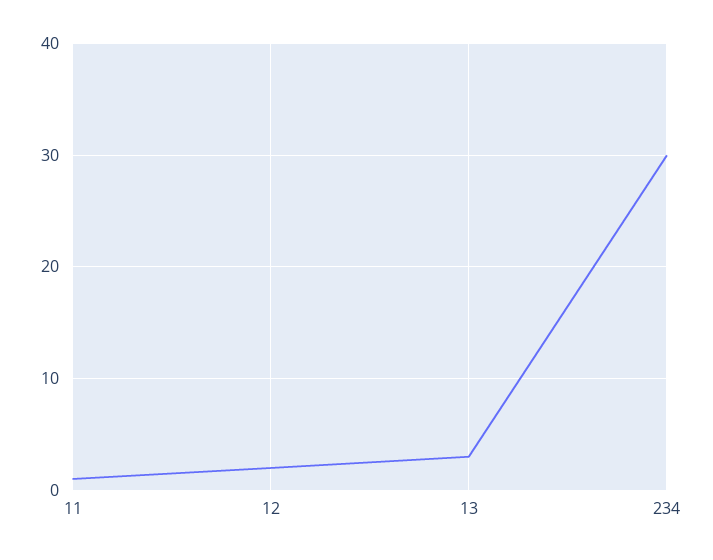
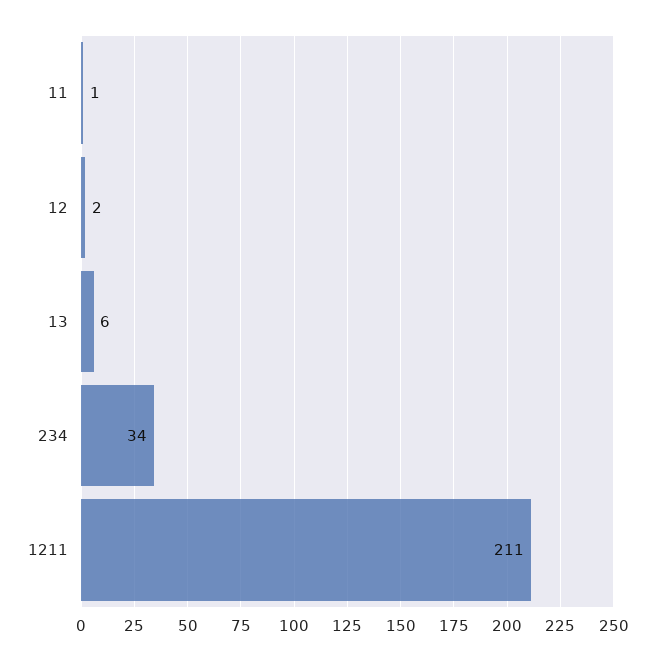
  {
    "11": 1,
    "12": 2,
-   "13": 3,
+   "13": 6,
-   "234": 30
+   "234": 34,
+   "1211": 211
  }

